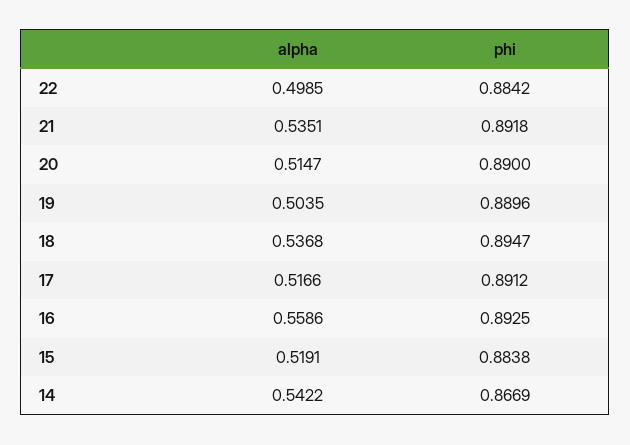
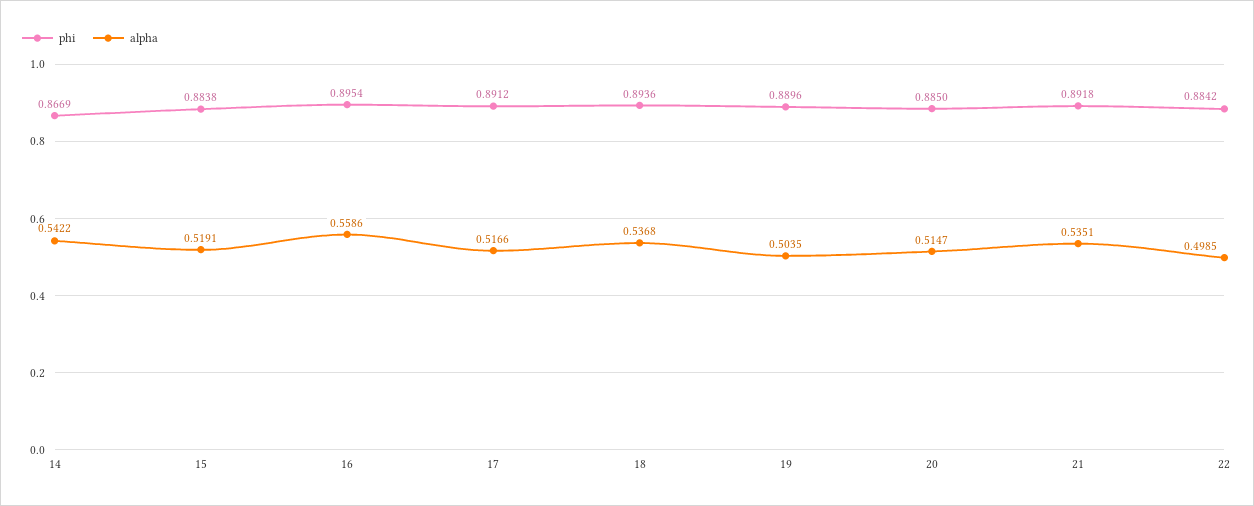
  {
    "alpha": {
      "22": 0.4985,
      "21": 0.5351,
      "20": 0.5147,
      "19": 0.5035,
      "18": 0.5368,
      "17": 0.5166,
      "16": 0.5586,
      "15": 0.5191,
      "14": 0.5422
    },
    "phi": {
      "22": 0.8842,
      "21": 0.8918,
-     "20": 0.89,
+     "20": 0.885,
      "19": 0.8896,
-     "18": 0.8947,
+     "18": 0.8936,
      "17": 0.8912,
-     "16": 0.8925,
+     "16": 0.8954,
      "15": 0.8838,
      "14": 0.8669
    }
  }

